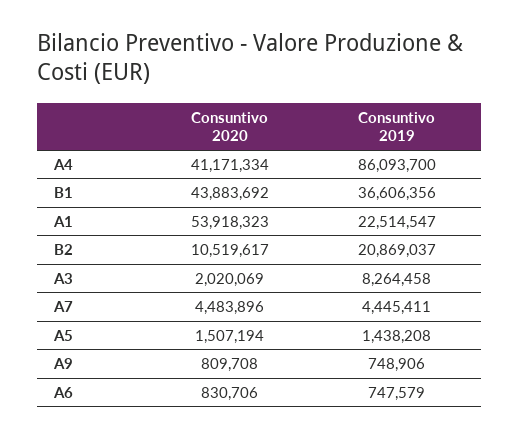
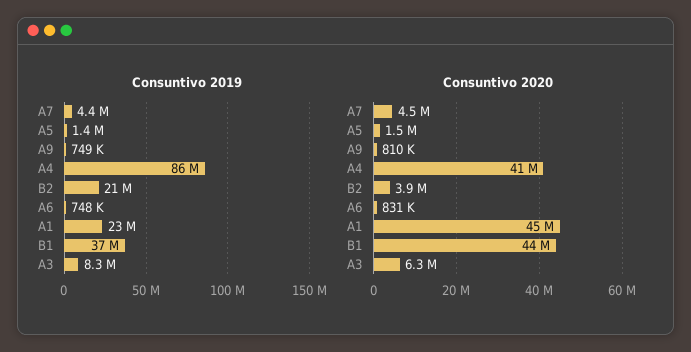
  {
    "Consuntivo 2020": {
      "A4": 41171334,
      "B1": 43883692,
-     "A1": 53918323,
+     "A1": 45000000,
-     "B2": 10519617,
+     "B2": 3900000,
-     "A3": 2020069,
+     "A3": 6300000,
      "A7": 4483896,
      "A5": 1507194,
      "A9": 809708,
      "A6": 830706
    },
    "Consuntivo 2019": {
      "A4": 86093700,
      "B1": 36606356,
      "A1": 22514547,
      "B2": 20869037,
      "A3": 8264458,
      "A7": 4445411,
      "A5": 1438208,
      "A9": 748906,
      "A6": 747579
    }
  }

